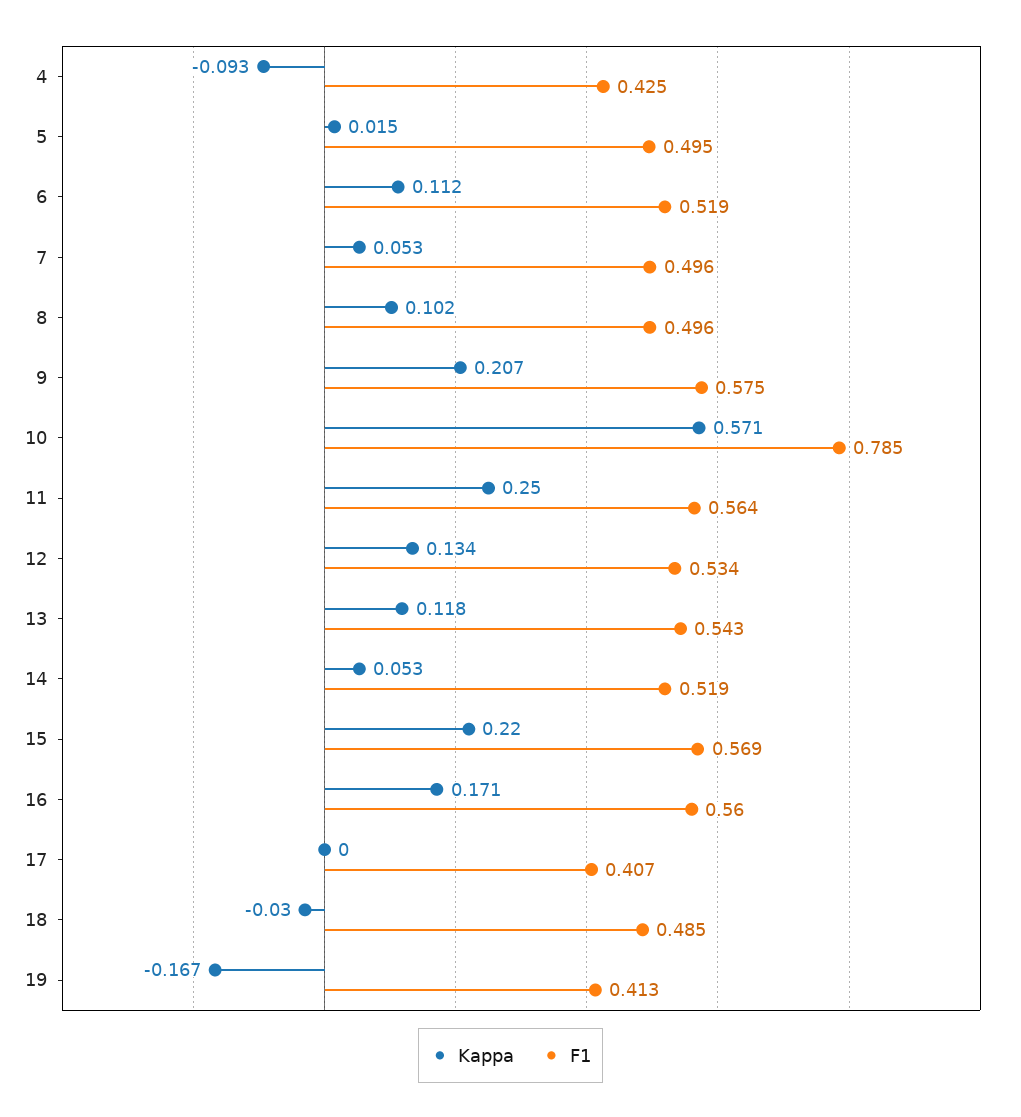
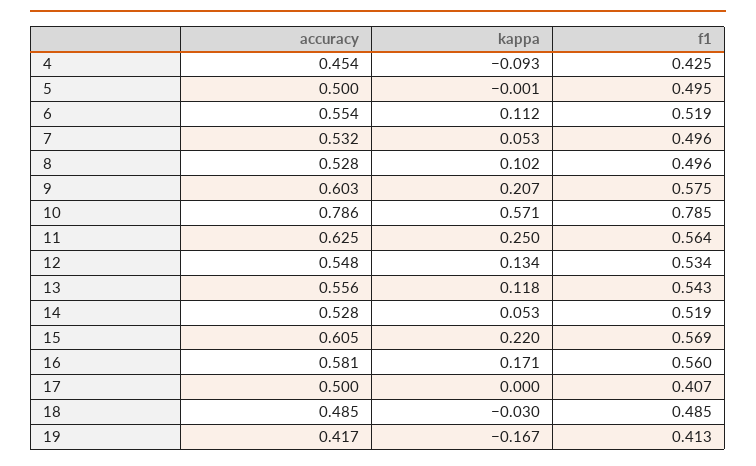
  {
    "Kappa": {
      "4": -0.093,
-     "5": 0.015,
+     "5": -0.001,
      "6": 0.112,
      "7": 0.053,
      "8": 0.102,
      "9": 0.207,
      "10": 0.571,
      "11": 0.25,
      "12": 0.134,
      "13": 0.118,
      "14": 0.053,
      "15": 0.22,
      "16": 0.171,
      "17": 0,
      "18": -0.03,
      "19": -0.167
    },
    "F1": {
      "4": 0.425,
      "5": 0.495,
      "6": 0.519,
      "7": 0.496,
      "8": 0.496,
      "9": 0.575,
      "10": 0.785,
      "11": 0.564,
      "12": 0.534,
      "13": 0.543,
      "14": 0.519,
      "15": 0.569,
      "16": 0.56,
      "17": 0.407,
      "18": 0.485,
      "19": 0.413
-   }
+   },
+   "accuracy": {
+     "4": 0.454,
+     "5": 0.5,
+     "6": 0.554,
+     "7": 0.532,
+     "8": 0.528,
+     "9": 0.603,
+     "10": 0.786,
+     "11": 0.625,
+     "12": 0.548,
+     "13": 0.556,
+     "14": 0.528,
+     "15": 0.605,
+     "16": 0.581,
+     "17": 0.5,
+     "18": 0.485,
+     "19": 0.417
+   }
  }

